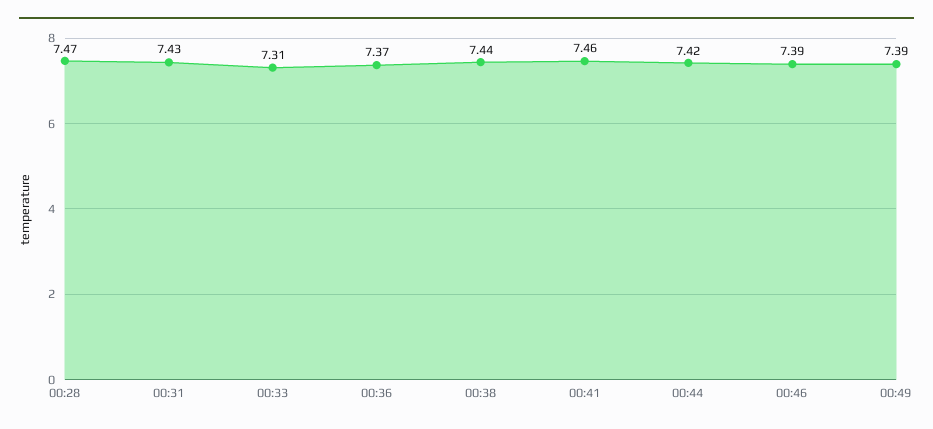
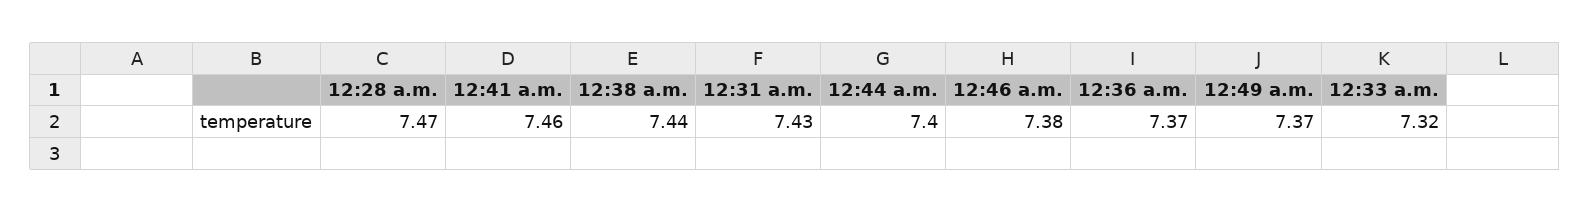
  {
    "00:28": 7.47,
    "00:31": 7.43,
-   "00:33": 7.31,
+   "00:33": 7.32,
    "00:36": 7.37,
    "00:38": 7.44,
    "00:41": 7.46,
-   "00:44": 7.42,
+   "00:44": 7.4,
-   "00:46": 7.39,
+   "00:46": 7.38,
-   "00:49": 7.39
+   "00:49": 7.37
  }

